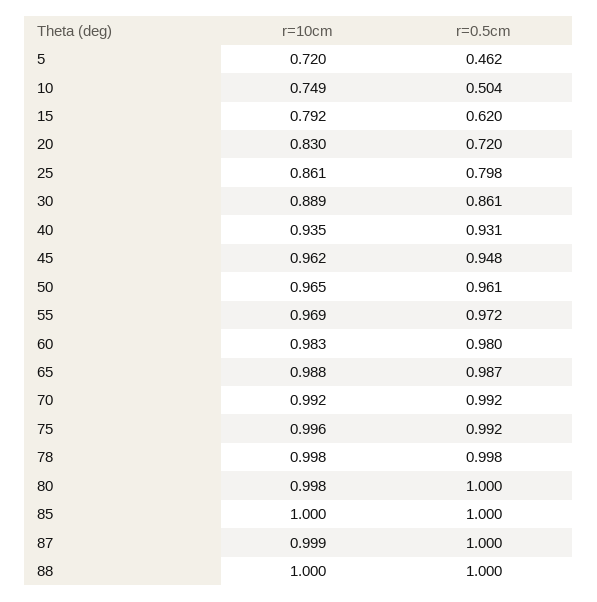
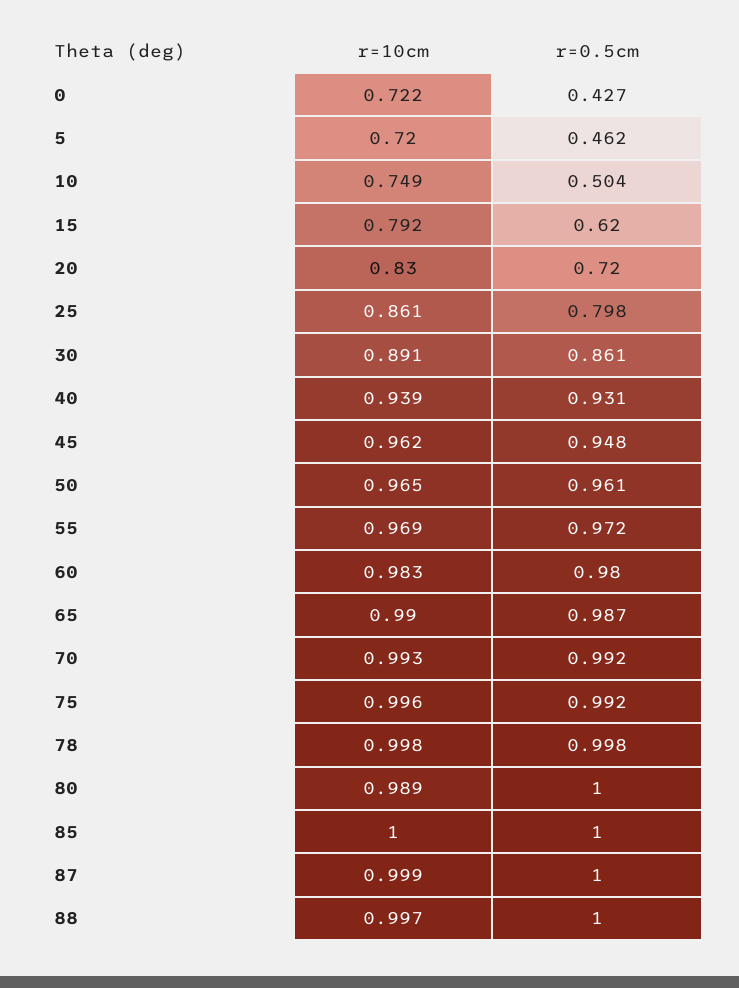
  {
    "r=10cm": {
      "5": 0.72,
      "10": 0.749,
      "15": 0.792,
      "20": 0.83,
      "25": 0.861,
-     "30": 0.889,
+     "30": 0.891,
-     "40": 0.935,
+     "40": 0.939,
      "45": 0.962,
      "50": 0.965,
      "55": 0.969,
      "60": 0.983,
-     "65": 0.988,
+     "65": 0.99,
-     "70": 0.992,
+     "70": 0.993,
      "75": 0.996,
      "78": 0.998,
-     "80": 0.998,
+     "80": 0.989,
      "85": 1,
      "87": 0.999,
-     "88": 1
+     "88": 0.997,
+     "0": 0.722
    },
    "r=0.5cm": {
      "5": 0.462,
      "10": 0.504,
      "15": 0.62,
      "20": 0.72,
      "25": 0.798,
      "30": 0.861,
      "40": 0.931,
      "45": 0.948,
      "50": 0.961,
      "55": 0.972,
      "60": 0.98,
      "65": 0.987,
      "70": 0.992,
      "75": 0.992,
      "78": 0.998,
      "80": 1,
      "85": 1,
      "87": 1,
-     "88": 1
+     "88": 1,
+     "0": 0.427
    }
  }

